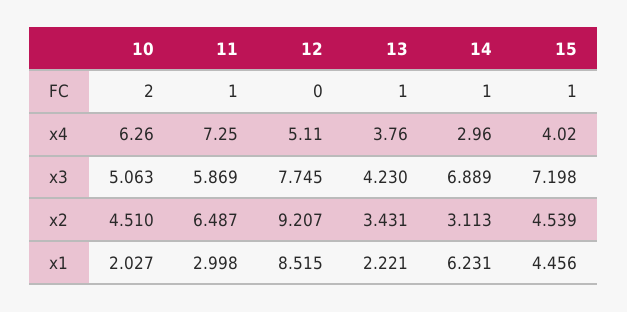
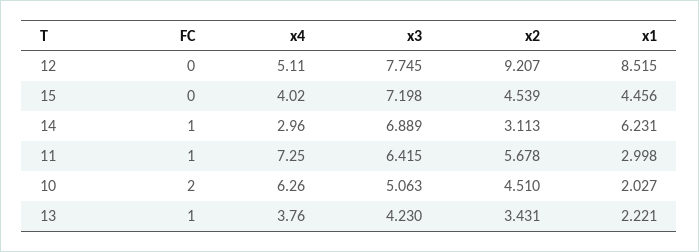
  {
    "10": {
      "FC": 2,
      "x4": 6.26,
      "x3": 5.063,
      "x2": 4.51,
      "x1": 2.027
    },
    "11": {
      "FC": 1,
      "x4": 7.25,
-     "x3": 5.869,
+     "x3": 6.415,
-     "x2": 6.487,
+     "x2": 5.678,
      "x1": 2.998
    },
    "12": {
      "FC": 0,
      "x4": 5.11,
      "x3": 7.745,
      "x2": 9.207,
      "x1": 8.515
    },
    "13": {
      "FC": 1,
      "x4": 3.76,
      "x3": 4.23,
      "x2": 3.431,
      "x1": 2.221
    },
    "14": {
      "FC": 1,
      "x4": 2.96,
      "x3": 6.889,
      "x2": 3.113,
      "x1": 6.231
    },
    "15": {
-     "FC": 1,
+     "FC": 0,
      "x4": 4.02,
      "x3": 7.198,
      "x2": 4.539,
      "x1": 4.456
    }
  }

